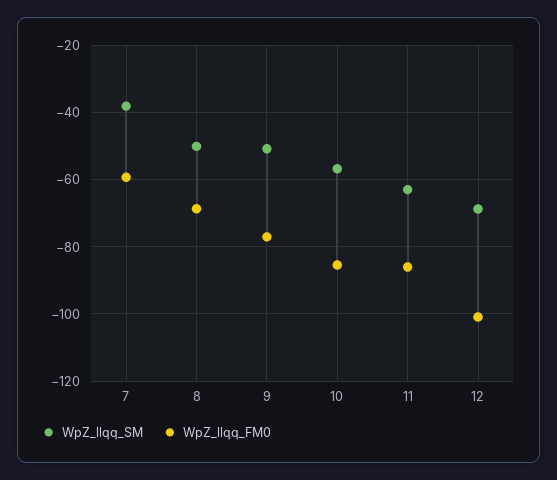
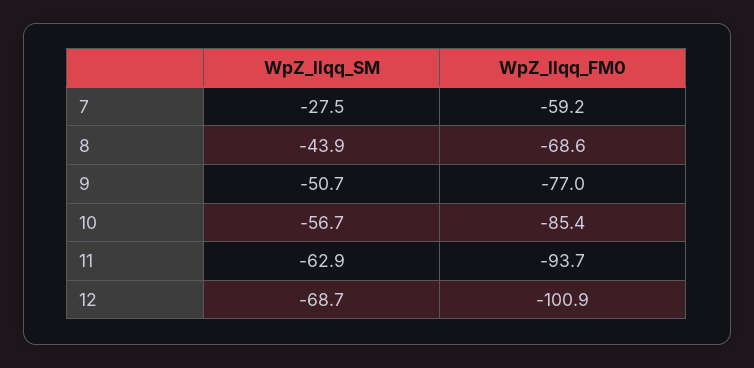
  {
    "WpZ_llqq_SM": {
-     "7": -38,
+     "7": -27.5,
-     "8": -50,
+     "8": -43.9,
      "9": -50.7,
      "10": -56.7,
      "11": -62.9,
      "12": -68.7
    },
    "WpZ_llqq_FM0": {
      "7": -59.2,
      "8": -68.6,
      "9": -77,
      "10": -85.4,
-     "11": -86,
+     "11": -93.7,
      "12": -100.9
    }
  }

